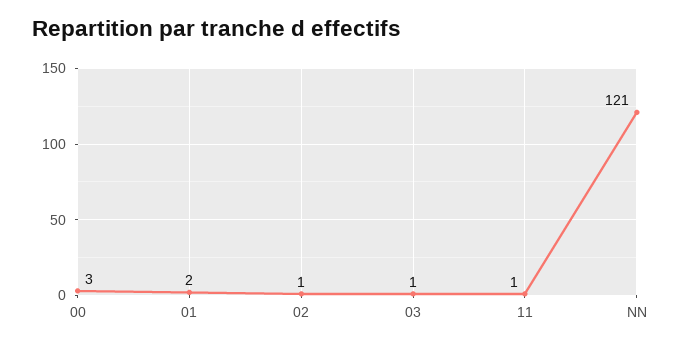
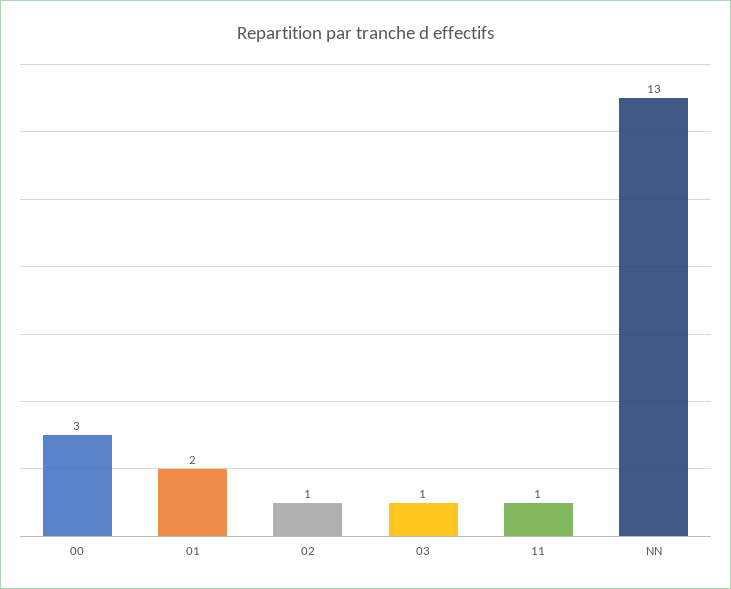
  {
    "00": 3,
    "01": 2,
    "02": 1,
    "03": 1,
    "11": 1,
-   "NN": 121
+   "NN": 13
  }

